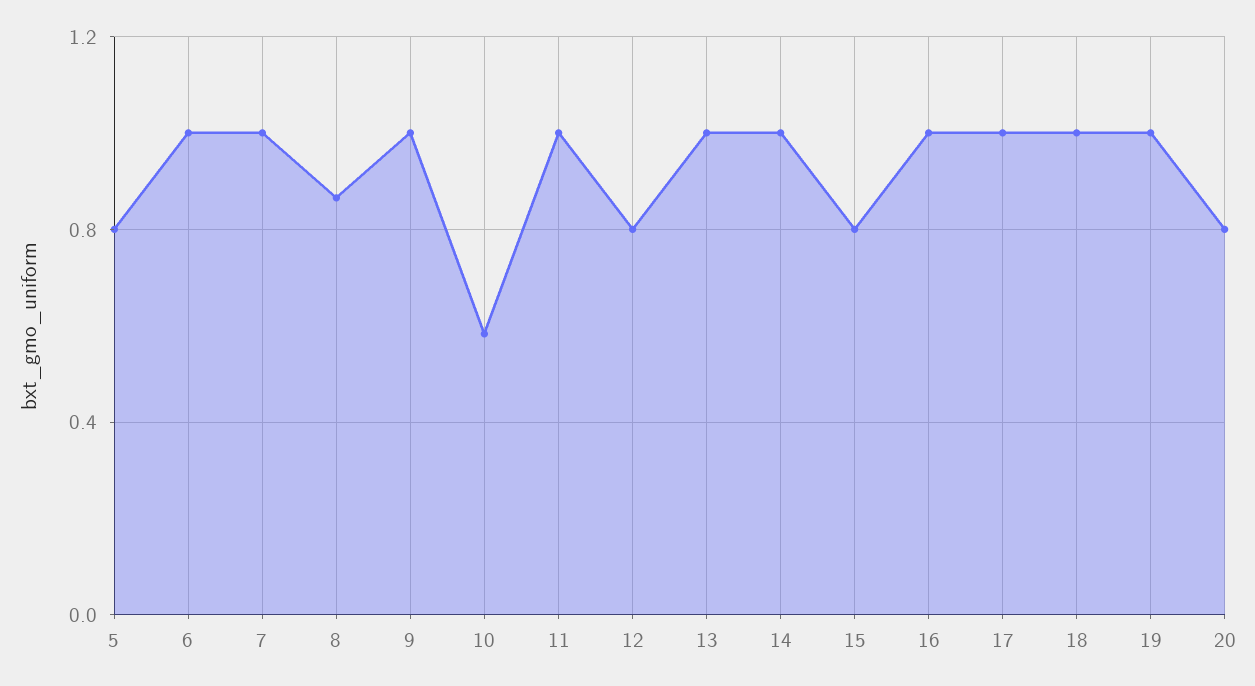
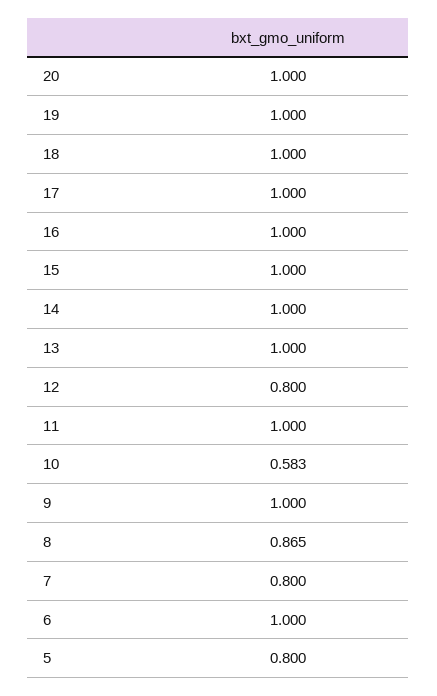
  {
    "5": 0.8,
    "6": 1,
-   "7": 1,
+   "7": 0.8,
    "8": 0.865,
    "9": 1,
    "10": 0.583,
    "11": 1,
    "12": 0.8,
    "13": 1,
    "14": 1,
-   "15": 0.8,
+   "15": 1,
    "16": 1,
    "17": 1,
    "18": 1,
    "19": 1,
-   "20": 0.8
+   "20": 1
  }

